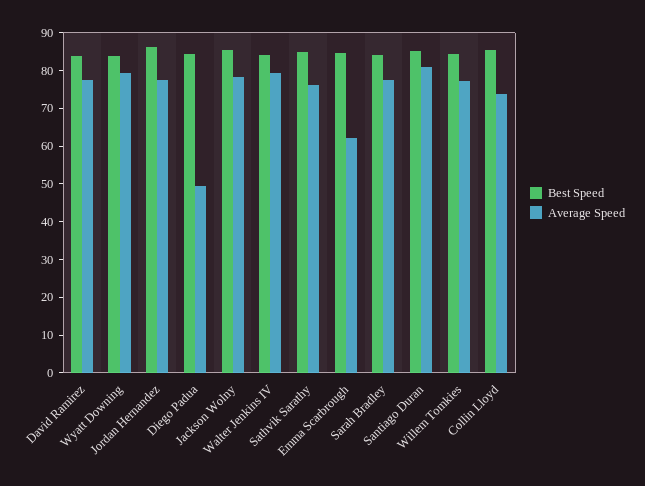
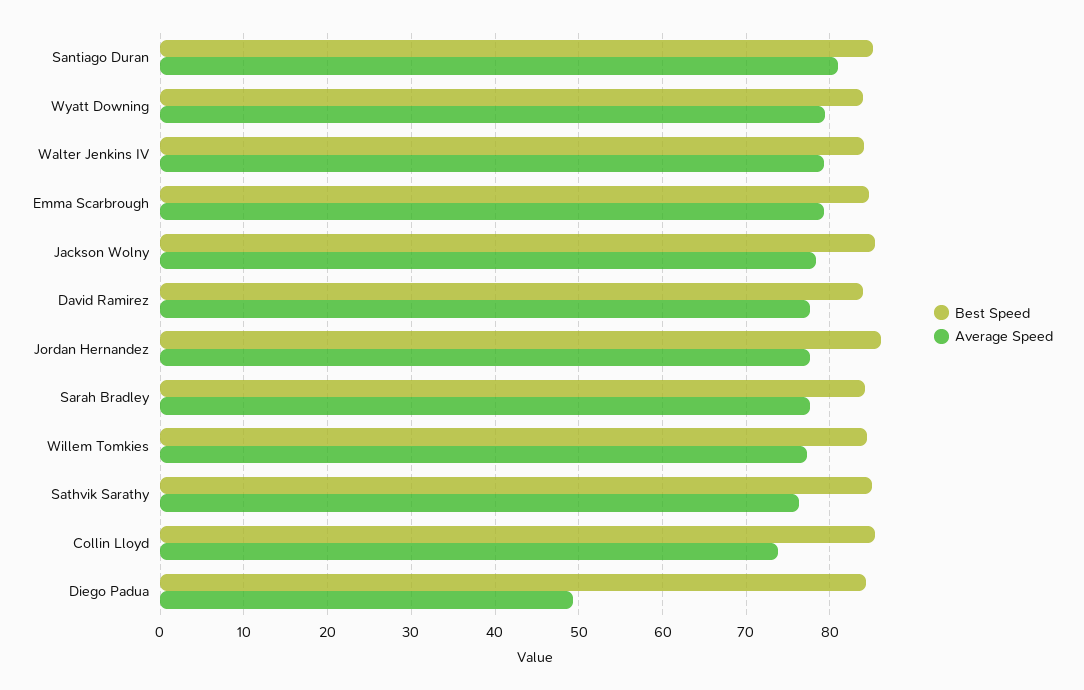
  {
    "Best Speed": {
      "David Ramirez": 84,
      "Wyatt Downing": 84,
      "Jordan Hernandez": 86,
      "Diego Padua": 84,
      "Jackson Wolny": 85,
      "Walter Jenkins IV": 84,
      "Sathvik Sarathy": 85,
      "Emma Scarbrough": 85,
      "Sarah Bradley": 84,
      "Santiago Duran": 85,
      "Willem Tomkies": 84,
      "Collin Lloyd": 85
    },
    "Average Speed": {
      "David Ramirez": 78,
      "Wyatt Downing": 79,
      "Jordan Hernandez": 78,
      "Diego Padua": 49,
      "Jackson Wolny": 78,
      "Walter Jenkins IV": 79,
      "Sathvik Sarathy": 76,
-     "Emma Scarbrough": 62.5,
+     "Emma Scarbrough": 79,
      "Sarah Bradley": 78,
      "Santiago Duran": 81,
      "Willem Tomkies": 77,
      "Collin Lloyd": 74
    }
  }

